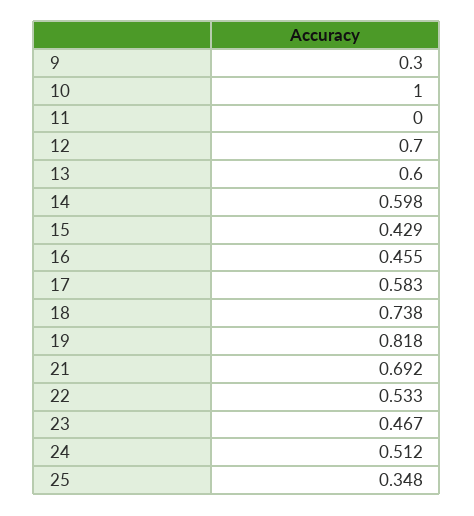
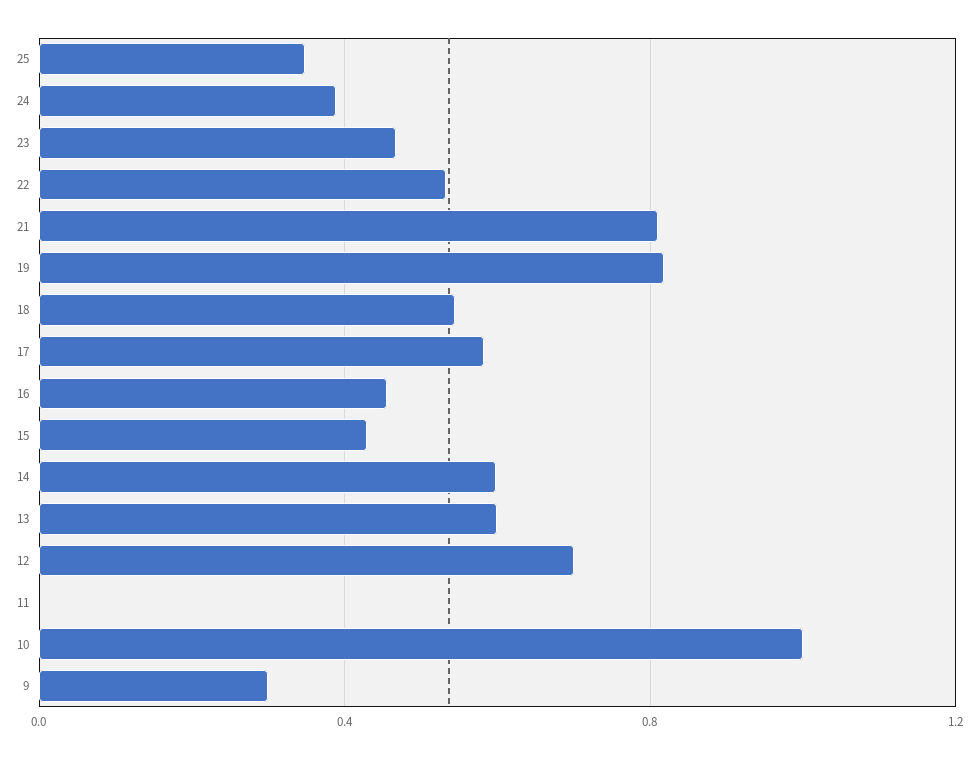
  {
    "9": 0.3,
    "10": 1,
    "11": 0,
    "12": 0.7,
    "13": 0.6,
    "14": 0.598,
    "15": 0.429,
    "16": 0.455,
    "17": 0.583,
-   "18": 0.738,
+   "18": 0.55,
    "19": 0.818,
-   "21": 0.692,
+   "21": 0.8,
    "22": 0.533,
    "23": 0.467,
-   "24": 0.512,
+   "24": 0.4,
    "25": 0.348
  }

